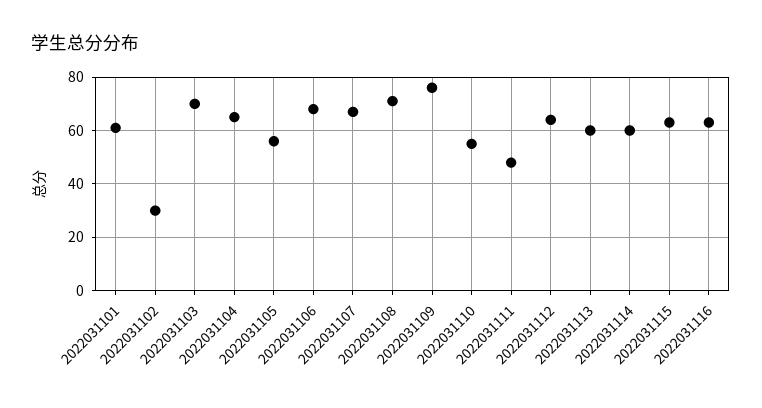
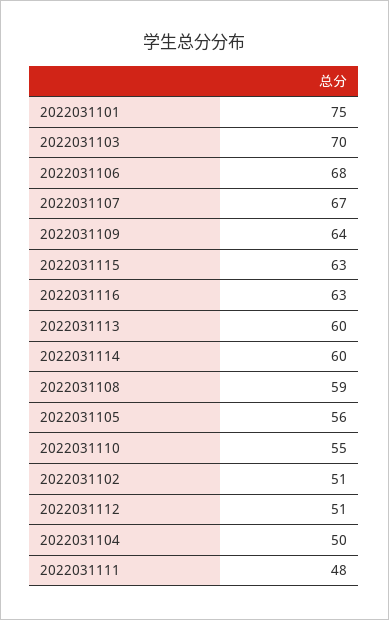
  {
-   "2022031101": 60,
+   "2022031101": 75,
-   "2022031102": 30,
+   "2022031102": 51,
    "2022031103": 70,
-   "2022031104": 65,
+   "2022031104": 50,
    "2022031105": 56,
    "2022031106": 68,
    "2022031107": 67,
-   "2022031108": 70,
+   "2022031108": 59,
-   "2022031109": 75,
+   "2022031109": 64,
    "2022031110": 55,
    "2022031111": 48,
-   "2022031112": 65,
+   "2022031112": 51,
    "2022031113": 60,
    "2022031114": 60,
    "2022031115": 63,
    "2022031116": 63
  }

